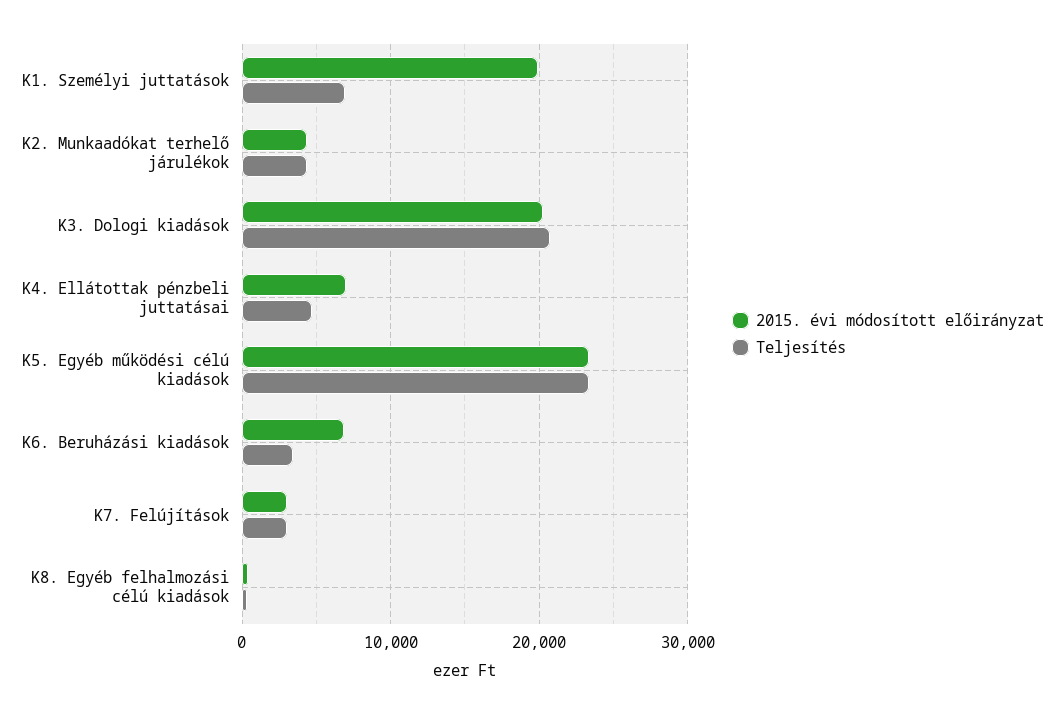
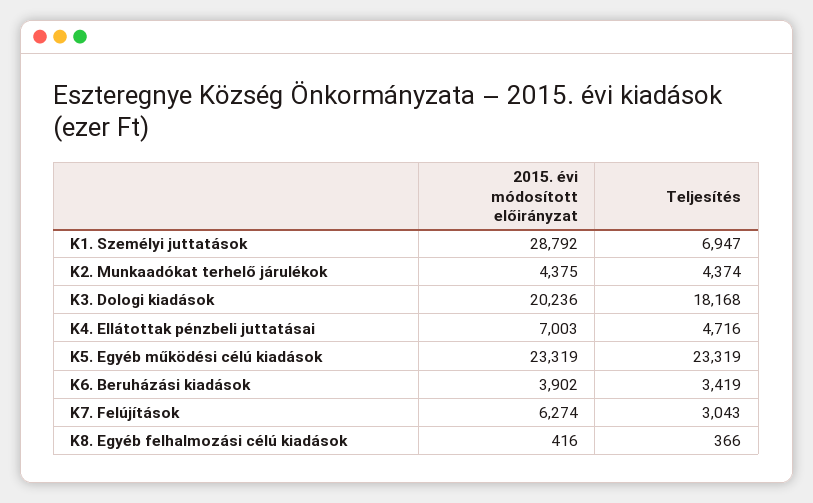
  {
    "2015. évi módosított előirányzat": {
-     "K1. Személyi juttatások": 20000,
+     "K1. Személyi juttatások": 28792,
      "K2. Munkaadókat terhelő járulékok": 4375,
      "K3. Dologi kiadások": 20236,
      "K4. Ellátottak pénzbeli juttatásai": 7003,
      "K5. Egyéb működési célú kiadások": 23319,
-     "K6. Beruházási kiadások": 7000,
+     "K6. Beruházási kiadások": 3902,
-     "K7. Felújítások": 3000,
+     "K7. Felújítások": 6274,
      "K8. Egyéb felhalmozási célú kiadások": 416
    },
    "Teljesítés": {
      "K1. Személyi juttatások": 6947,
      "K2. Munkaadókat terhelő járulékok": 4374,
-     "K3. Dologi kiadások": 21000,
+     "K3. Dologi kiadások": 18168,
      "K4. Ellátottak pénzbeli juttatásai": 4716,
      "K5. Egyéb működési célú kiadások": 23319,
      "K6. Beruházási kiadások": 3419,
      "K7. Felújítások": 3043,
      "K8. Egyéb felhalmozási célú kiadások": 366
    }
  }

